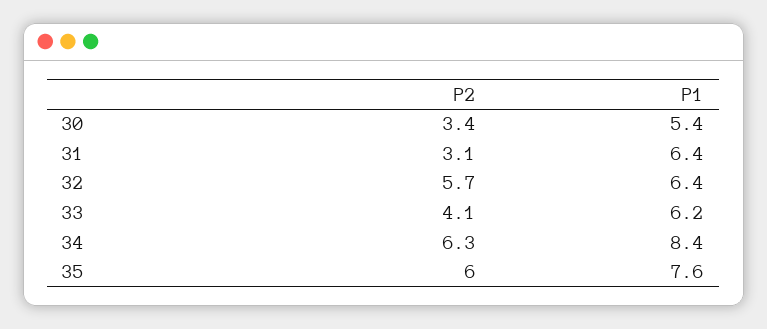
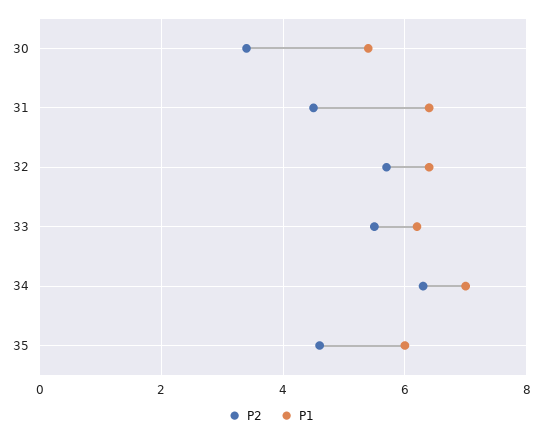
  {
    "P2": {
      "30": 3.4,
-     "31": 3.1,
+     "31": 4.5,
      "32": 5.7,
-     "33": 4.1,
+     "33": 5.5,
      "34": 6.3,
-     "35": 6
+     "35": 4.5
    },
    "P1": {
      "30": 5.4,
      "31": 6.4,
      "32": 6.4,
      "33": 6.2,
-     "34": 8.4,
+     "34": 7,
-     "35": 7.6
+     "35": 6
    }
  }

